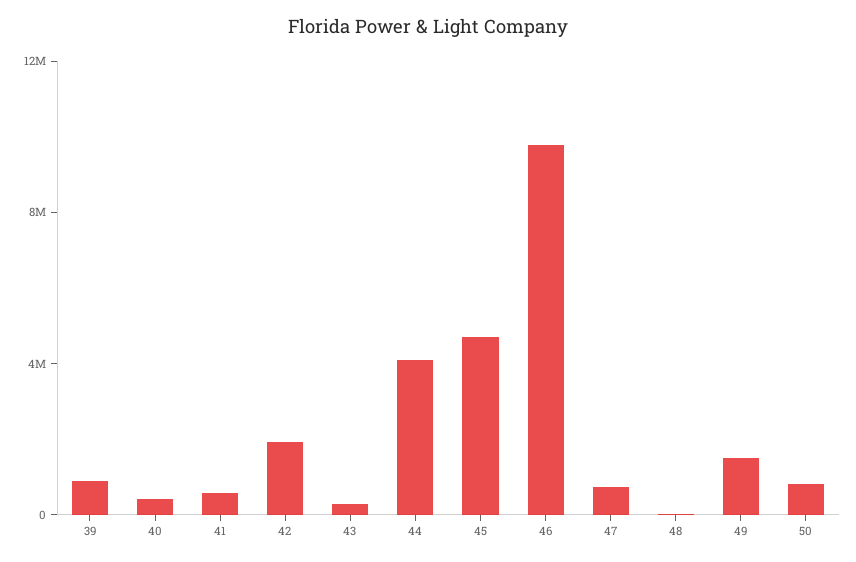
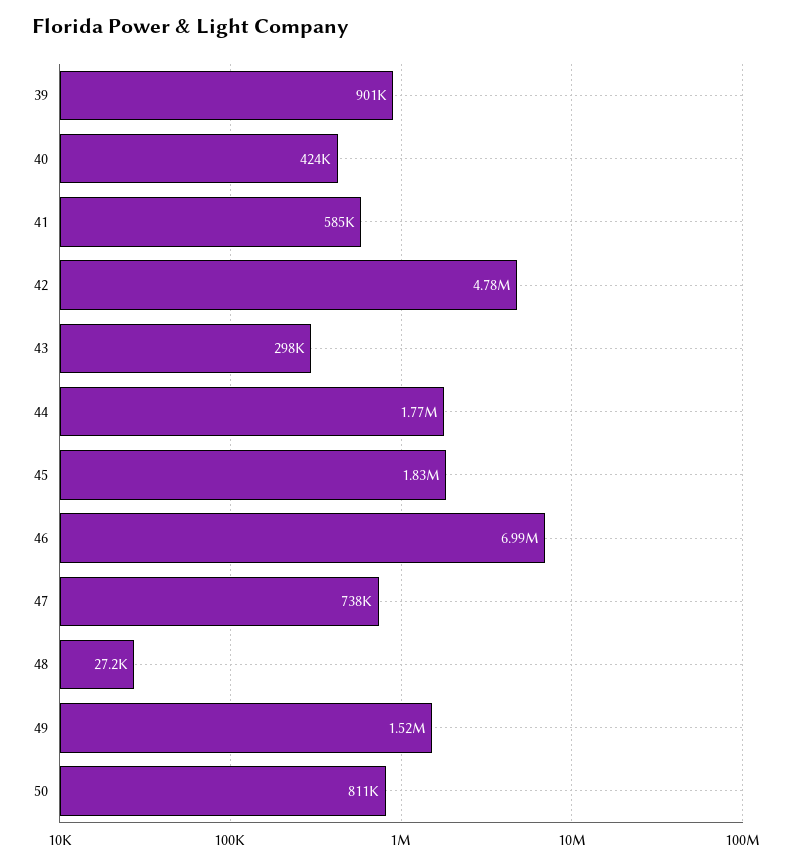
  {
    "39": 901000,
    "40": 424000,
    "41": 585000,
-   "42": 2000000,
+   "42": 4780000,
    "43": 298000,
-   "44": 4000000,
+   "44": 1770000,
-   "45": 5000000,
+   "45": 1830000,
-   "46": 10000000,
+   "46": 6990000,
    "47": 738000,
    "48": 27200,
    "49": 1520000,
    "50": 811000
  }

